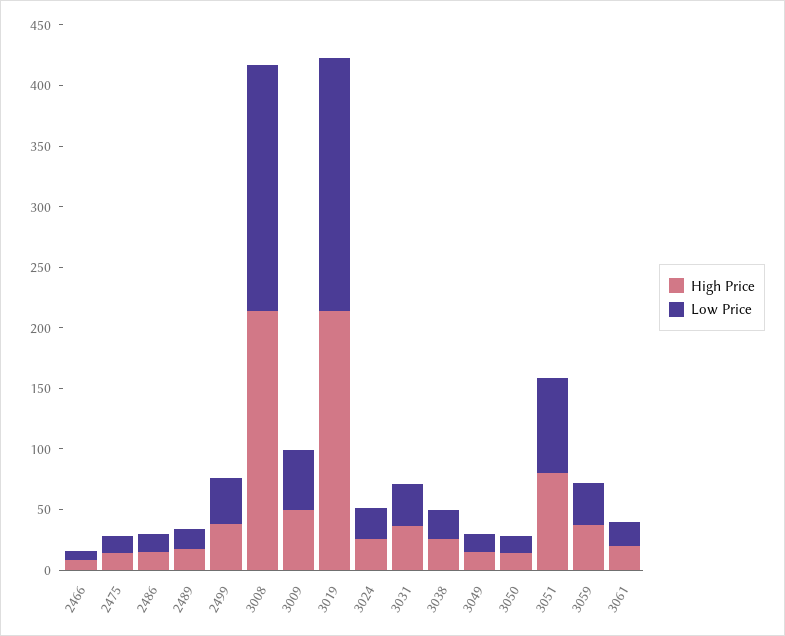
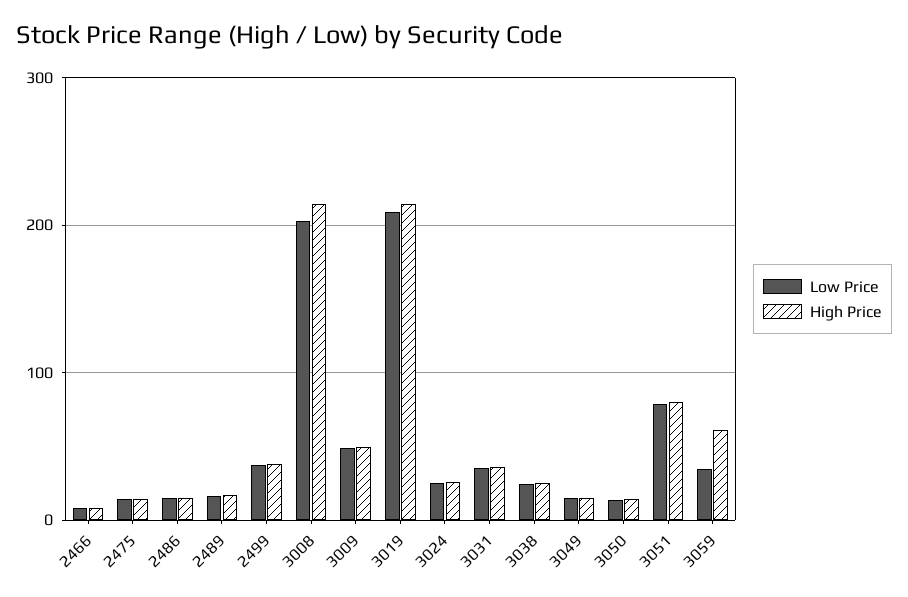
  {
    "High Price": {
      "2466": 10,
      "2475": 10,
      "2486": 20,
      "2489": 20,
      "2499": 40,
      "3008": 210,
      "3009": 50,
      "3019": 210,
      "3024": 30,
      "3031": 40,
      "3038": 30,
      "3049": 20,
      "3050": 10,
      "3051": 80,
-     "3059": 40,
+     "3059": 60
-     "3061": 20
    },
    "Low Price": {
      "2466": 10,
      "2475": 10,
      "2486": 10,
      "2489": 20,
      "2499": 40,
      "3008": 200,
      "3009": 50,
      "3019": 210,
      "3024": 30,
      "3031": 40,
      "3038": 20,
      "3049": 10,
      "3050": 10,
      "3051": 80,
-     "3059": 40,
+     "3059": 40
-     "3061": 20
    }
  }

